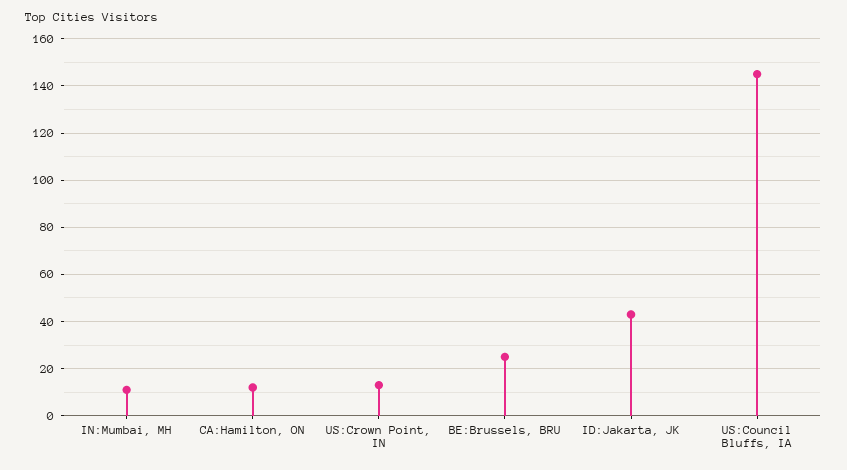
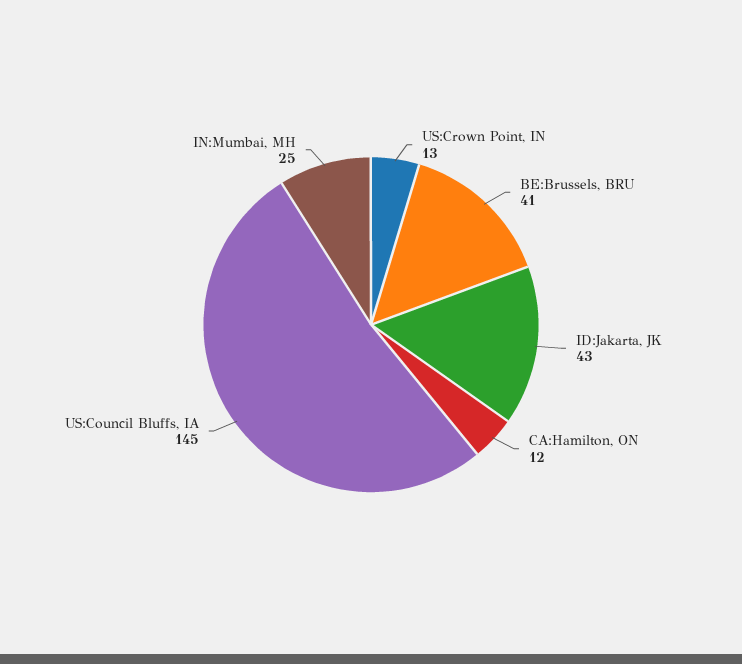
  {
-   "IN:Mumbai, MH": 10,
+   "IN:Mumbai, MH": 25,
    "CA:Hamilton, ON": 12,
    "US:Crown Point, IN": 13,
-   "BE:Brussels, BRU": 25,
+   "BE:Brussels, BRU": 41,
    "ID:Jakarta, JK": 43,
    "US:Council Bluffs, IA": 145
  }

